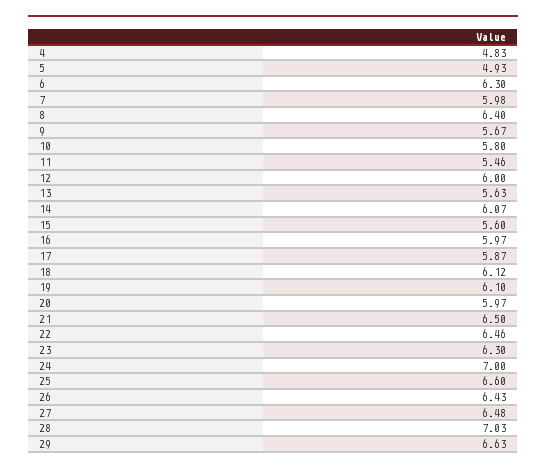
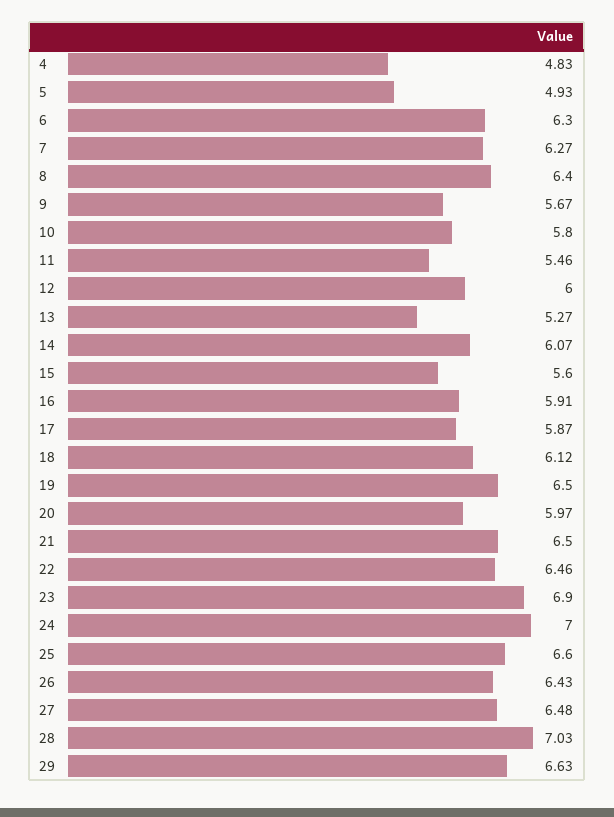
  {
    "4": 4.83,
    "5": 4.93,
    "6": 6.3,
-   "7": 5.98,
+   "7": 6.27,
    "8": 6.4,
    "9": 5.67,
    "10": 5.8,
    "11": 5.46,
    "12": 6,
-   "13": 5.63,
+   "13": 5.27,
    "14": 6.07,
    "15": 5.6,
-   "16": 5.97,
+   "16": 5.91,
    "17": 5.87,
    "18": 6.12,
-   "19": 6.1,
+   "19": 6.5,
    "20": 5.97,
    "21": 6.5,
    "22": 6.46,
-   "23": 6.3,
+   "23": 6.9,
    "24": 7,
    "25": 6.6,
    "26": 6.43,
    "27": 6.48,
    "28": 7.03,
    "29": 6.63
  }

